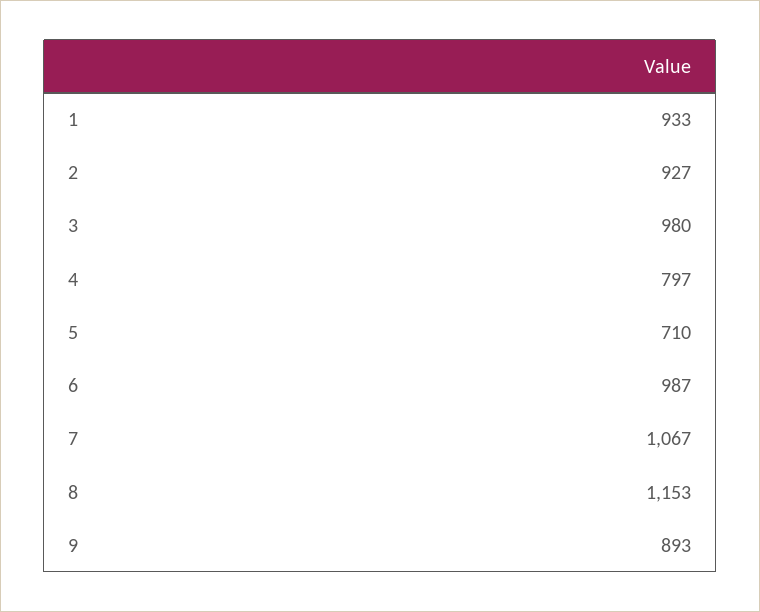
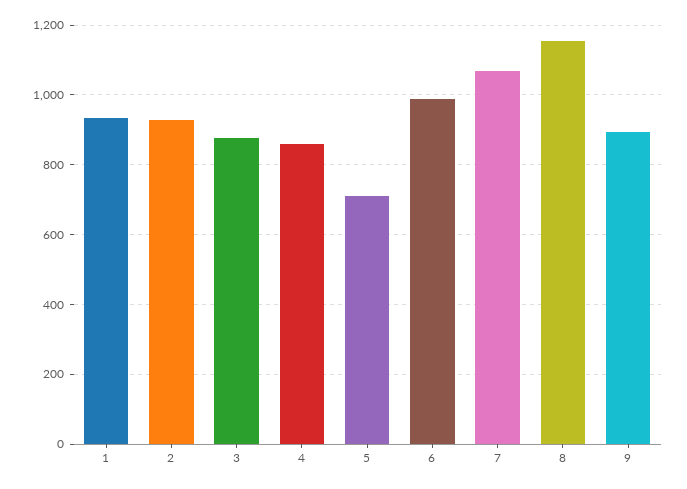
  {
    "1": 933,
    "2": 927,
-   "3": 980,
+   "3": 880,
-   "4": 797,
+   "4": 860,
    "5": 710,
    "6": 987,
    "7": 1067,
    "8": 1153,
    "9": 893
  }

